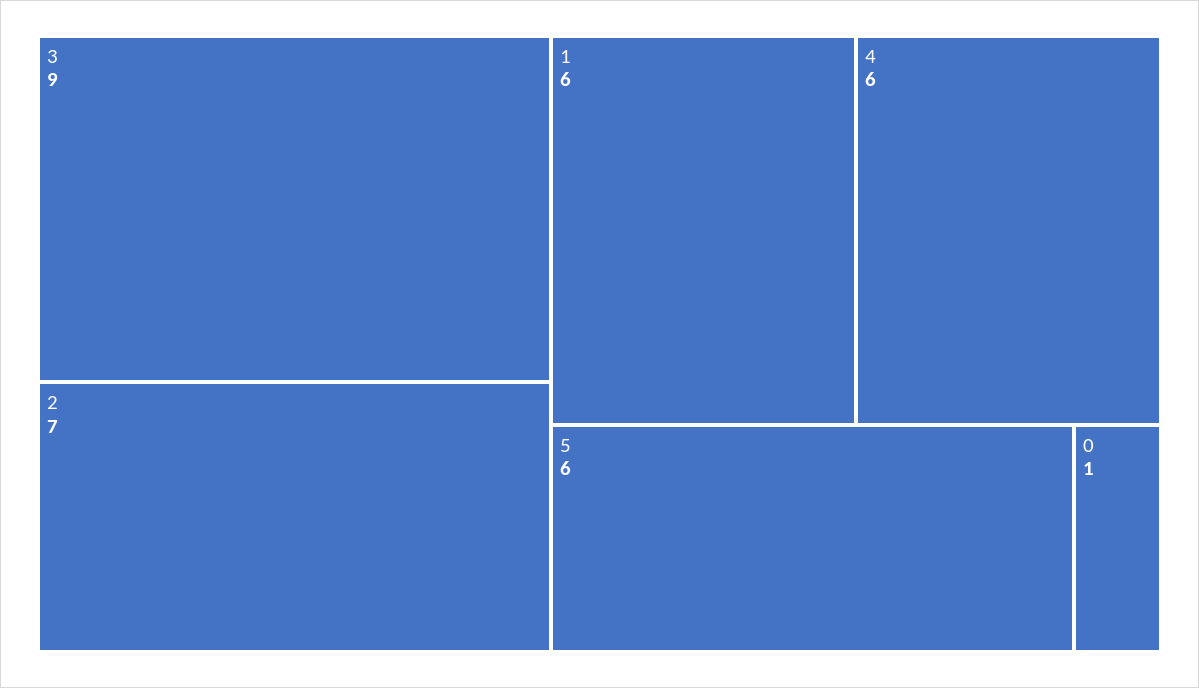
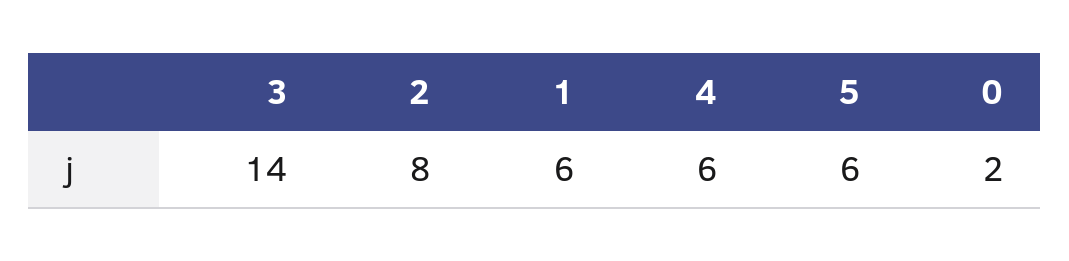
  {
-   "3": 9,
+   "3": 14,
-   "2": 7,
+   "2": 8,
    "1": 6,
    "4": 6,
    "5": 6,
-   "0": 1
+   "0": 2
  }

